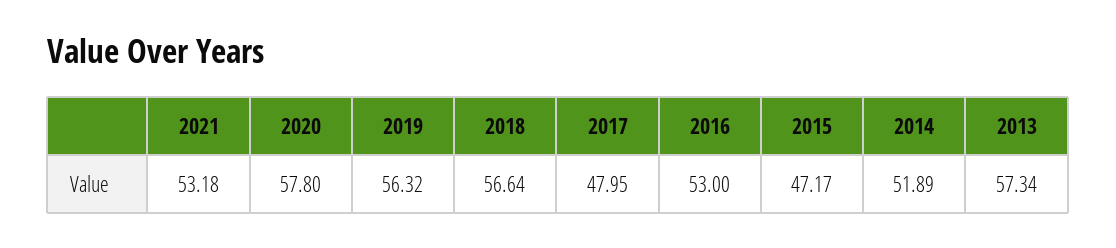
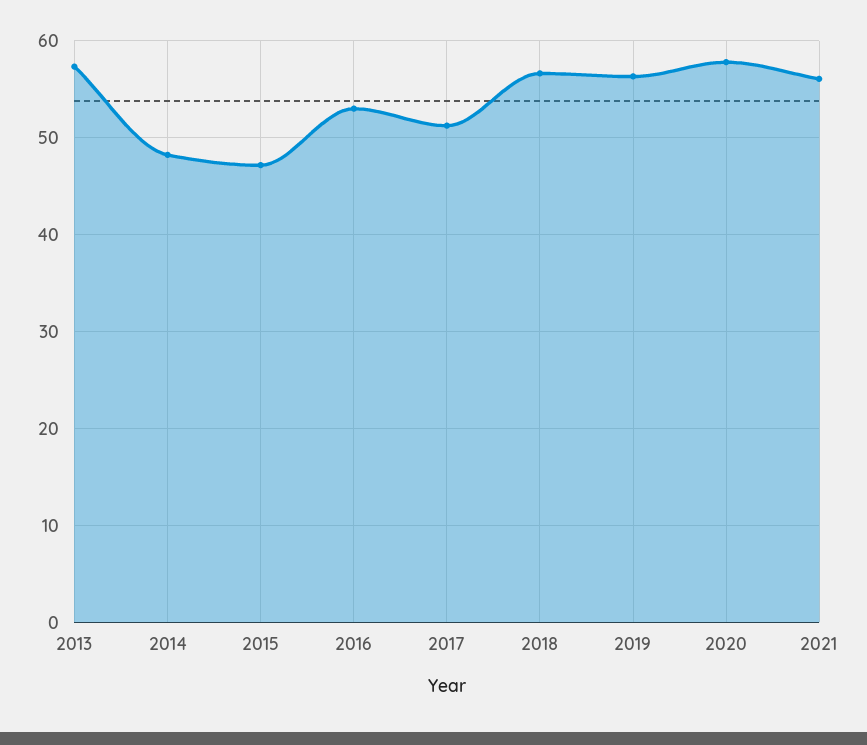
  {
-   "2021": 53.18,
+   "2021": 56,
    "2020": 57.8,
    "2019": 56.32,
    "2018": 56.64,
-   "2017": 47.95,
+   "2017": 51,
    "2016": 53,
    "2015": 47.17,
-   "2014": 51.89,
+   "2014": 48,
    "2013": 57.34
  }

